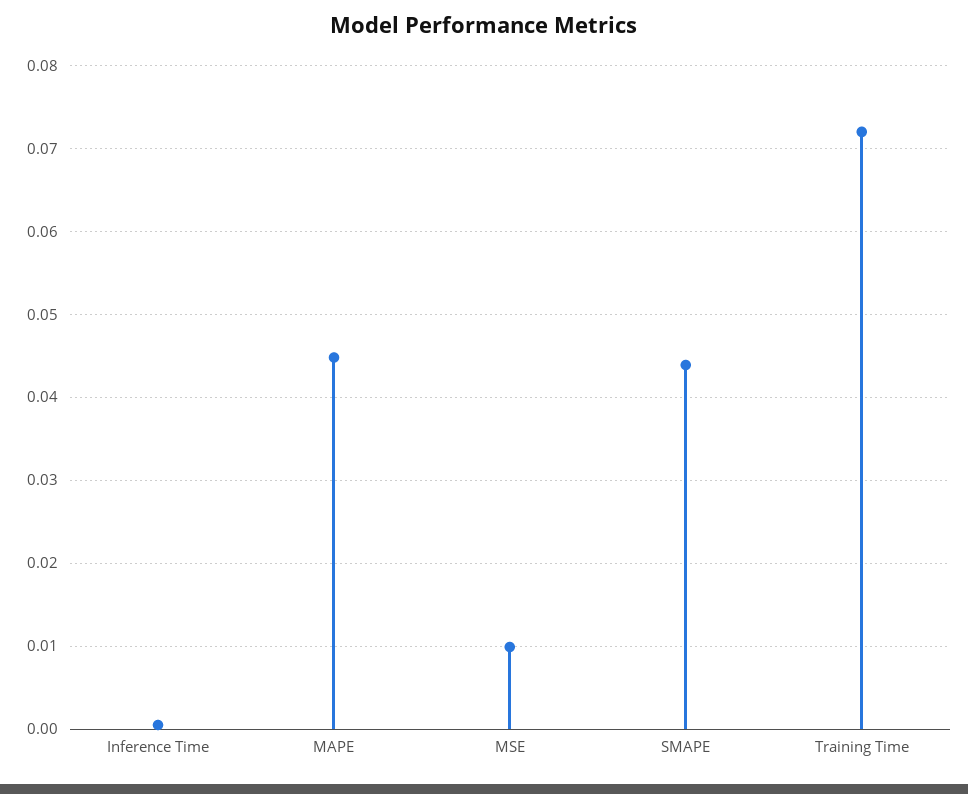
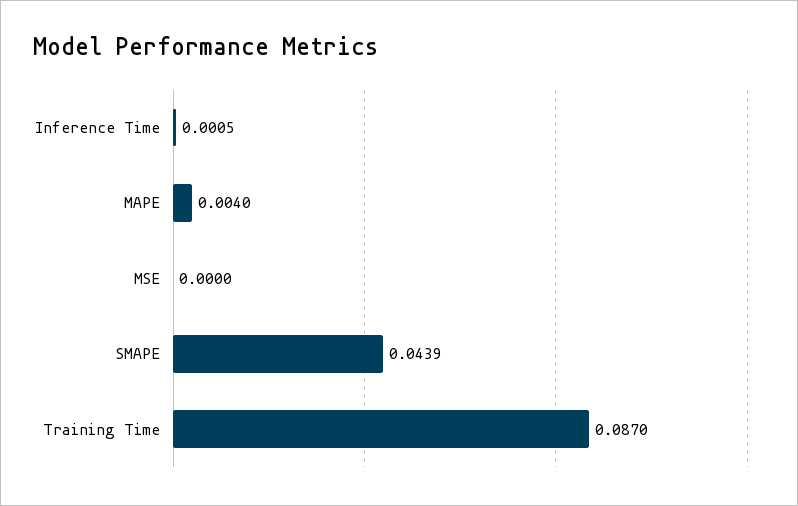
  {
    "Inference Time": 0.0005,
-   "MAPE": 0.045,
+   "MAPE": 0.004,
-   "MSE": 0.01,
+   "MSE": 0,
    "SMAPE": 0.0439,
-   "Training Time": 0.072
+   "Training Time": 0.087
  }

